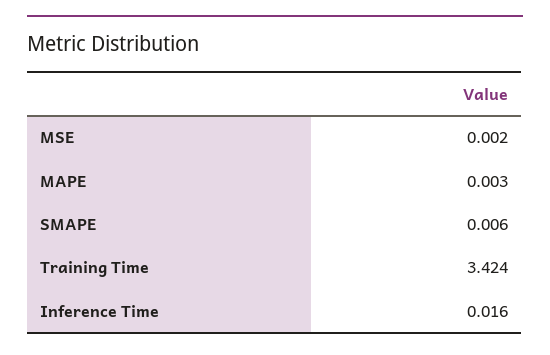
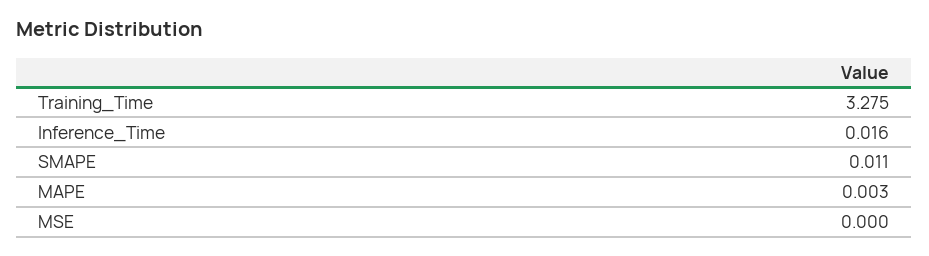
  {
-   "MSE": 0.002,
+   "MSE": 0,
    "MAPE": 0.003,
-   "SMAPE": 0.006,
+   "SMAPE": 0.011,
-   "Training Time": 3.424,
+   "Training Time": 3.275,
    "Inference Time": 0.016
  }

